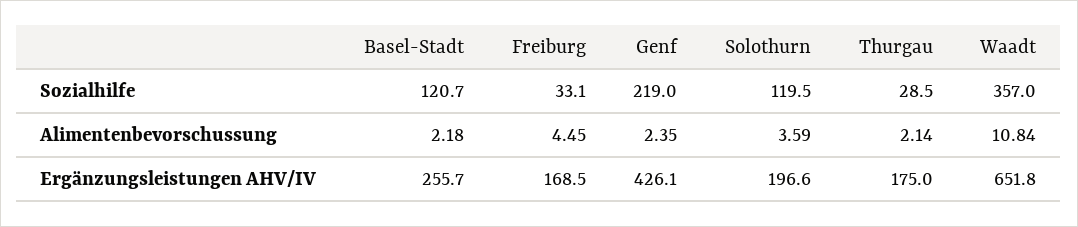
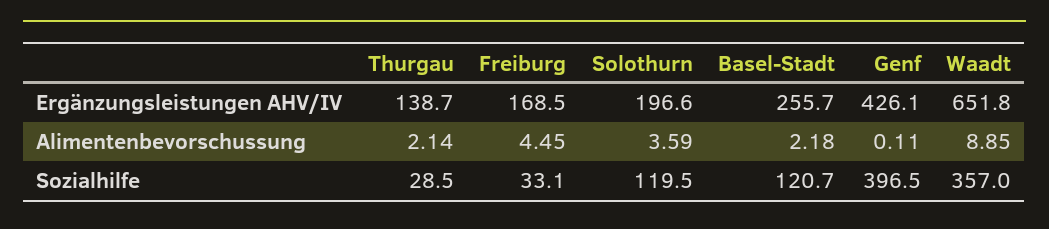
  {
    "Basel-Stadt": {
      "Sozialhilfe": 120.7,
      "Alimentenbevorschussung": 2.18,
      "Ergänzungsleistungen AHV/IV": 255.7
    },
    "Freiburg": {
      "Sozialhilfe": 33.1,
      "Alimentenbevorschussung": 4.45,
      "Ergänzungsleistungen AHV/IV": 168.5
    },
    "Genf": {
-     "Sozialhilfe": 219,
+     "Sozialhilfe": 396.5,
-     "Alimentenbevorschussung": 2.35,
+     "Alimentenbevorschussung": 0.11,
      "Ergänzungsleistungen AHV/IV": 426.1
    },
    "Solothurn": {
      "Sozialhilfe": 119.5,
      "Alimentenbevorschussung": 3.59,
      "Ergänzungsleistungen AHV/IV": 196.6
    },
    "Thurgau": {
      "Sozialhilfe": 28.5,
      "Alimentenbevorschussung": 2.14,
-     "Ergänzungsleistungen AHV/IV": 175
+     "Ergänzungsleistungen AHV/IV": 138.7
    },
    "Waadt": {
      "Sozialhilfe": 357,
-     "Alimentenbevorschussung": 10.84,
+     "Alimentenbevorschussung": 8.85,
      "Ergänzungsleistungen AHV/IV": 651.8
    }
  }

